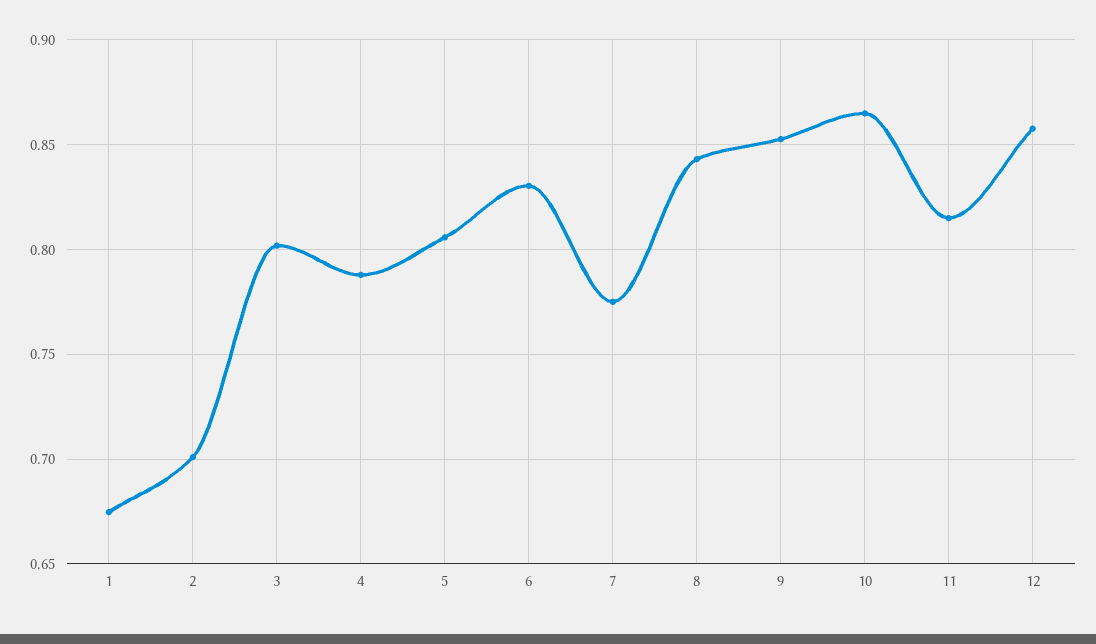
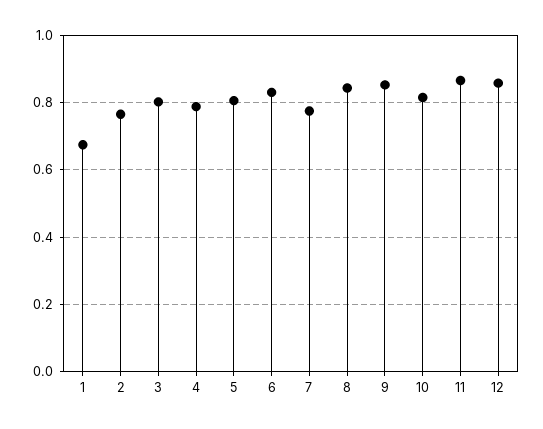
  {
    "1": 0.675,
-   "2": 0.7,
+   "2": 0.76,
    "3": 0.8,
    "4": 0.79,
    "5": 0.805,
    "6": 0.83,
    "7": 0.775,
    "8": 0.845,
    "9": 0.855,
-   "10": 0.865,
+   "10": 0.82,
-   "11": 0.815,
+   "11": 0.86,
    "12": 0.86
  }

